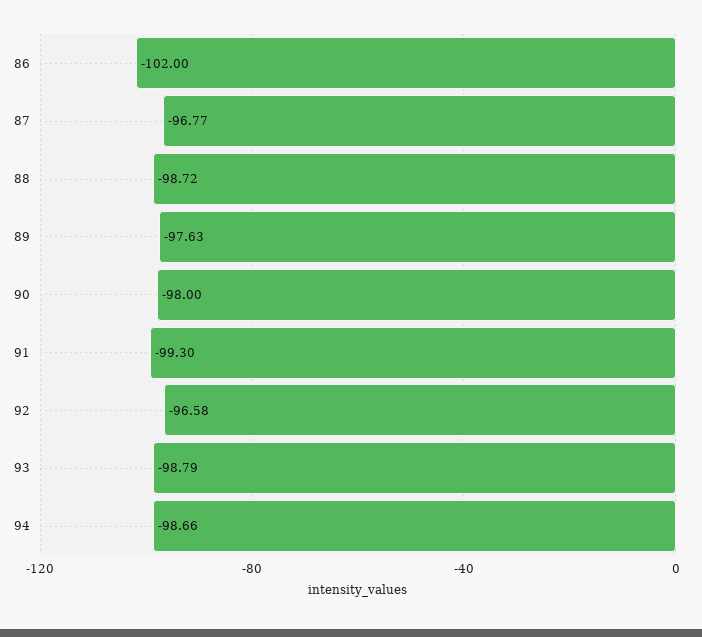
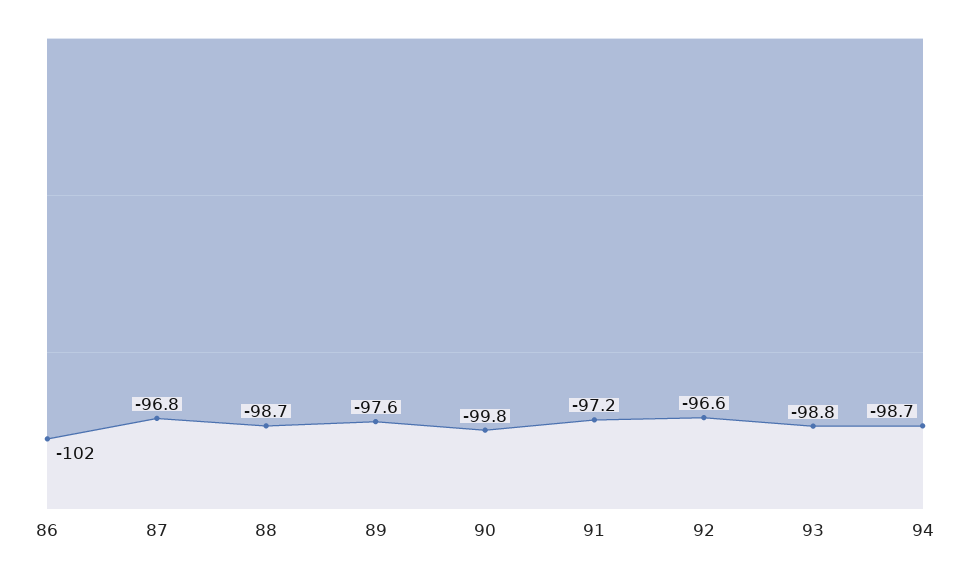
  {
    "86": -102,
    "87": -96.77,
    "88": -98.72,
    "89": -97.63,
-   "90": -98,
+   "90": -99.8,
-   "91": -99.3,
+   "91": -97.2,
    "92": -96.58,
    "93": -98.79,
    "94": -98.66
  }

